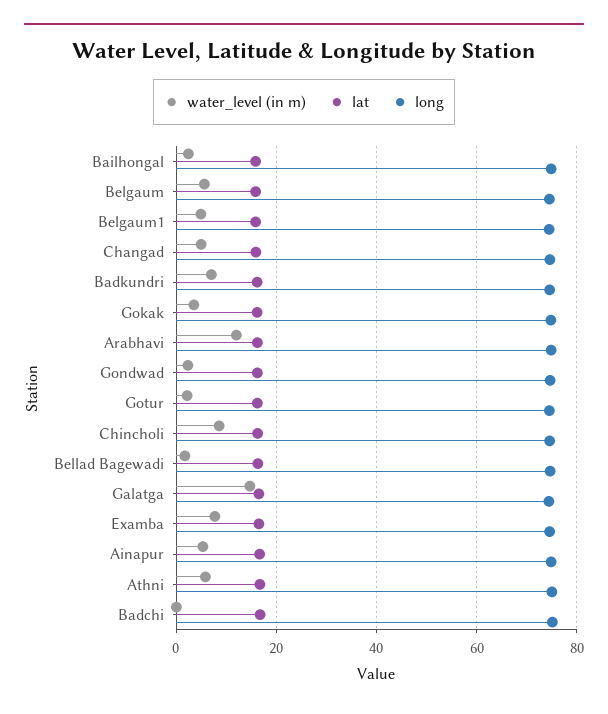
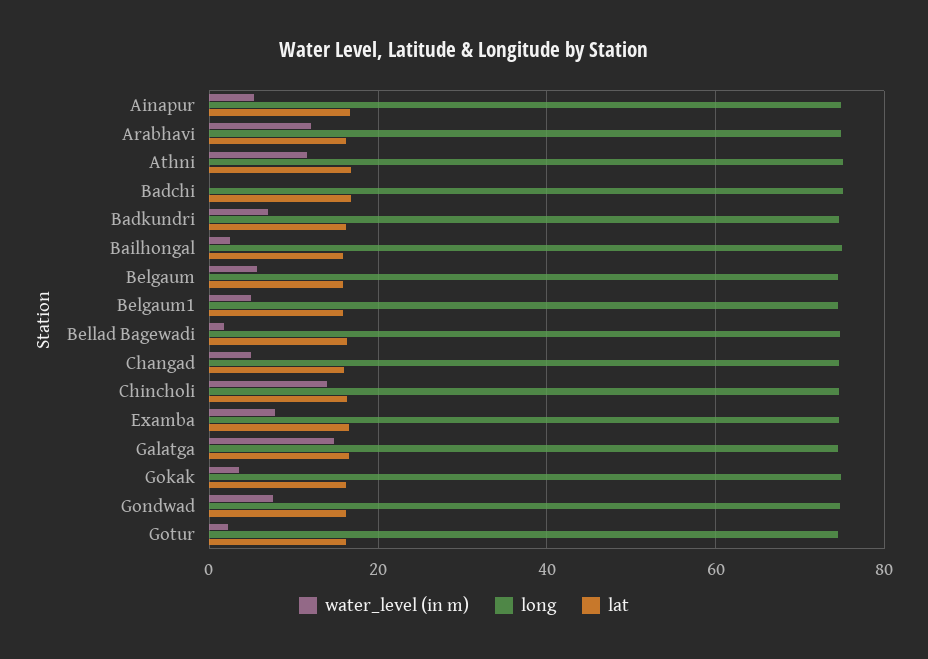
  {
    "water_level (in m)": {
      "Bailhongal": 2,
      "Belgaum": 6,
      "Belgaum1": 4,
      "Changad": 4,
      "Badkundri": 8,
      "Gokak": 4,
      "Arabhavi": 12,
-     "Gondwad": 2,
+     "Gondwad": 8,
      "Gotur": 2,
-     "Chincholi": 8,
+     "Chincholi": 14,
      "Bellad Bagewadi": 2,
      "Galatga": 14,
      "Examba": 8,
      "Ainapur": 6,
-     "Athni": 6,
+     "Athni": 12,
      "Badchi": 0
    },
    "lat": {
      "Bailhongal": 16,
      "Belgaum": 16,
      "Belgaum1": 16,
      "Changad": 16,
      "Badkundri": 16,
      "Gokak": 16,
      "Arabhavi": 16,
      "Gondwad": 16,
      "Gotur": 16,
      "Chincholi": 16,
      "Bellad Bagewadi": 16,
      "Galatga": 16,
      "Examba": 16,
      "Ainapur": 16,
      "Athni": 16,
      "Badchi": 16
    },
    "long": {
      "Bailhongal": 74,
      "Belgaum": 74,
      "Belgaum1": 74,
      "Changad": 74,
      "Badkundri": 74,
      "Gokak": 74,
      "Arabhavi": 74,
      "Gondwad": 74,
      "Gotur": 74,
      "Chincholi": 74,
      "Bellad Bagewadi": 74,
      "Galatga": 74,
      "Examba": 74,
      "Ainapur": 74,
      "Athni": 76,
      "Badchi": 76
    }
  }

